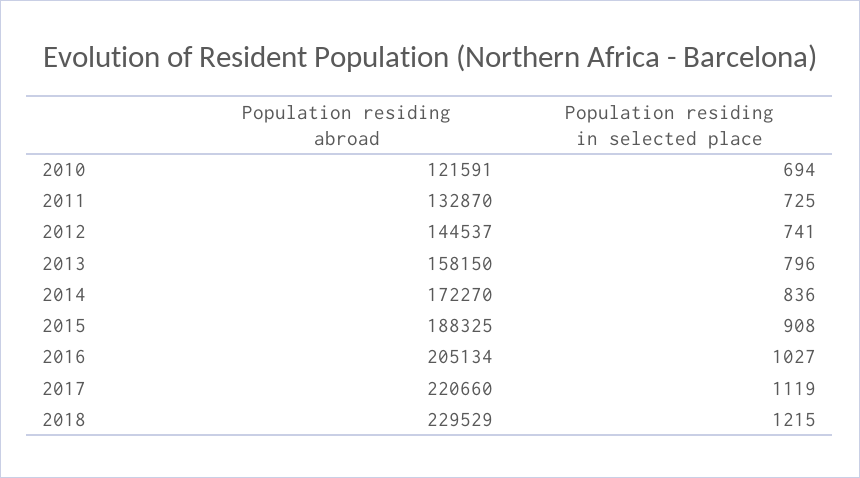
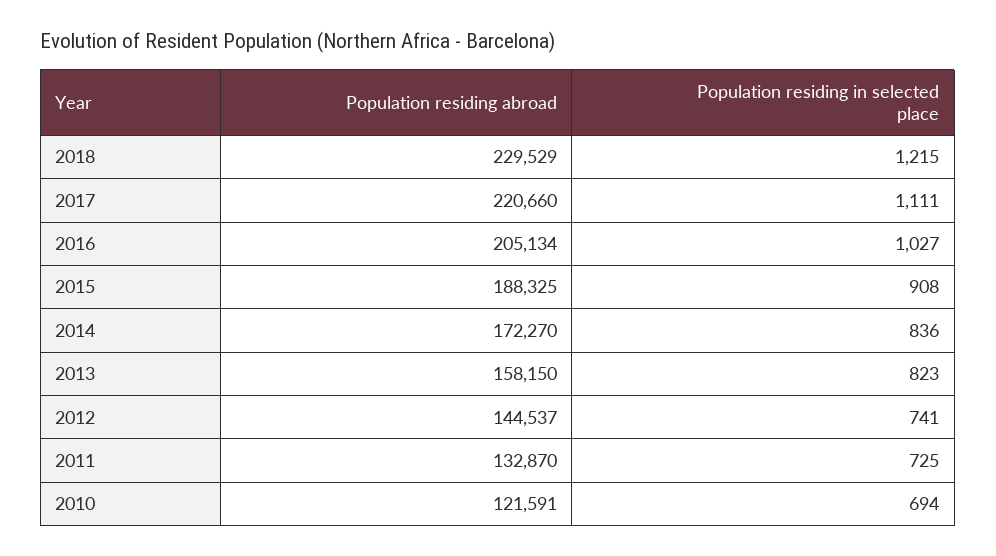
  {
    "Population residing abroad": {
      "2010": 121591,
      "2011": 132870,
      "2012": 144537,
      "2013": 158150,
      "2014": 172270,
      "2015": 188325,
      "2016": 205134,
      "2017": 220660,
      "2018": 229529
    },
    "Population residing in selected place": {
      "2010": 694,
      "2011": 725,
      "2012": 741,
-     "2013": 796,
+     "2013": 823,
      "2014": 836,
      "2015": 908,
      "2016": 1027,
-     "2017": 1119,
+     "2017": 1111,
      "2018": 1215
    }
  }

